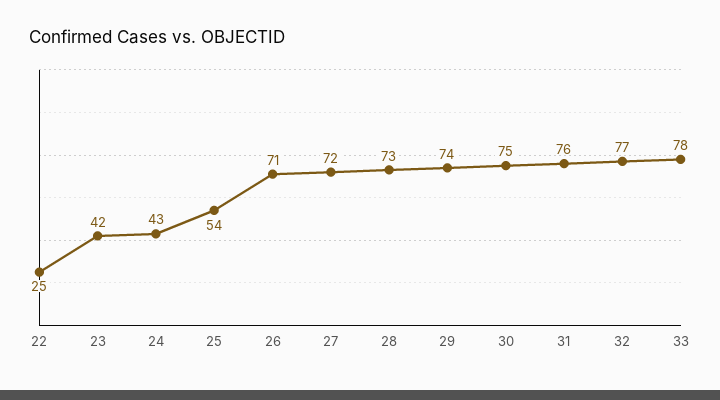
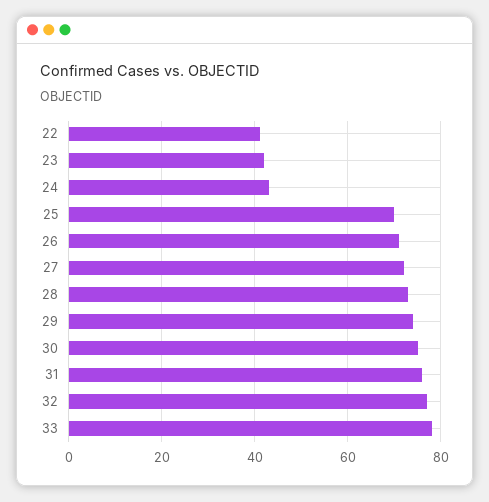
  {
-   "22": 25,
+   "22": 40,
    "23": 42,
    "24": 43,
-   "25": 54,
+   "25": 70,
    "26": 71,
    "27": 72,
    "28": 73,
    "29": 74,
    "30": 75,
    "31": 76,
    "32": 77,
    "33": 78
  }

